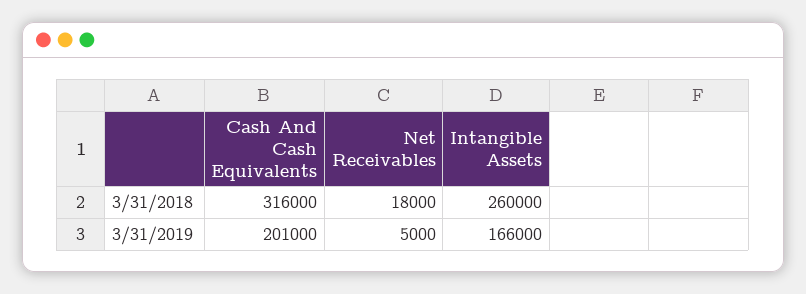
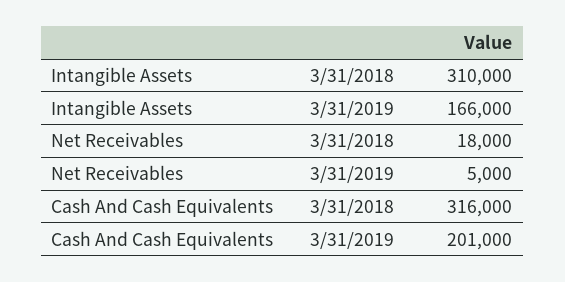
  {
    "Cash And Cash Equivalents": {
      "3/31/2018": 316000,
      "3/31/2019": 201000
    },
    "Net Receivables": {
      "3/31/2018": 18000,
      "3/31/2019": 5000
    },
    "Intangible Assets": {
-     "3/31/2018": 260000,
+     "3/31/2018": 310000,
      "3/31/2019": 166000
    }
  }

